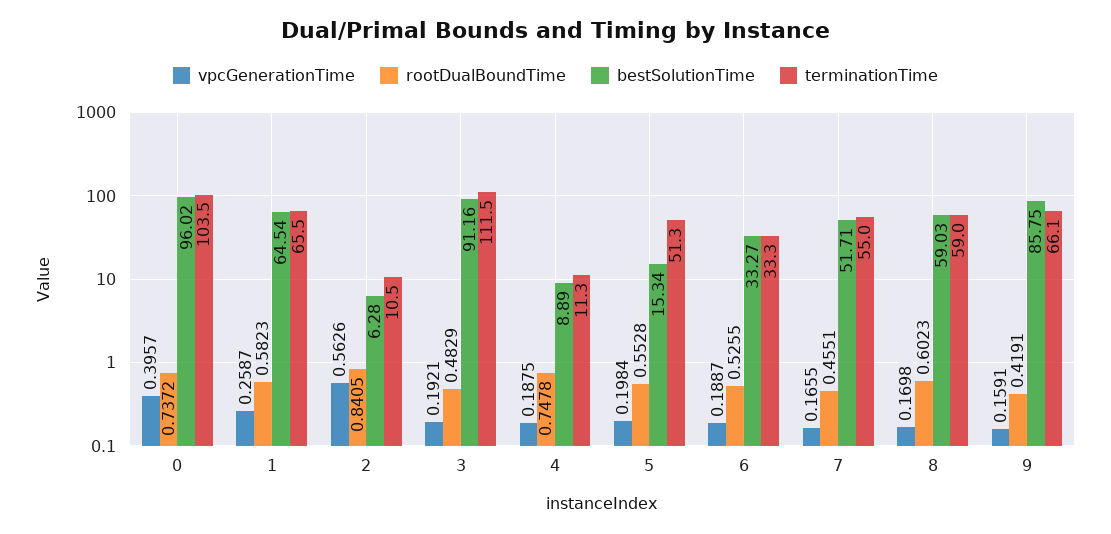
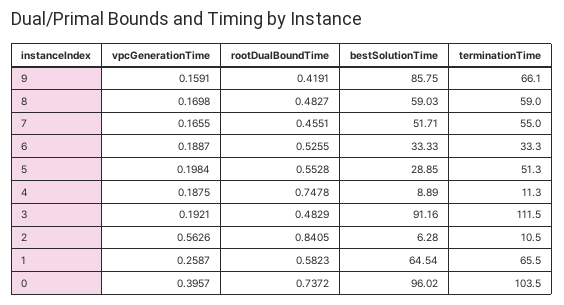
  {
    "vpcGenerationTime": {
      "0": 0.3957,
      "1": 0.2587,
      "2": 0.5626,
      "3": 0.1921,
      "4": 0.1875,
      "5": 0.1984,
      "6": 0.1887,
      "7": 0.1655,
      "8": 0.1698,
      "9": 0.1591
    },
    "rootDualBoundTime": {
      "0": 0.7372,
      "1": 0.5823,
      "2": 0.8405,
      "3": 0.4829,
      "4": 0.7478,
      "5": 0.5528,
      "6": 0.5255,
      "7": 0.4551,
-     "8": 0.6023,
+     "8": 0.4827,
      "9": 0.4191
    },
    "bestSolutionTime": {
      "0": 96.02,
      "1": 64.54,
      "2": 6.28,
      "3": 91.16,
      "4": 8.89,
-     "5": 15.34,
+     "5": 28.85,
-     "6": 33.27,
+     "6": 33.33,
      "7": 51.71,
      "8": 59.03,
      "9": 85.75
    },
    "terminationTime": {
      "0": 103.5,
      "1": 65.5,
      "2": 10.5,
      "3": 111.5,
      "4": 11.3,
      "5": 51.3,
      "6": 33.3,
      "7": 55,
      "8": 59,
      "9": 66.1
    }
  }

